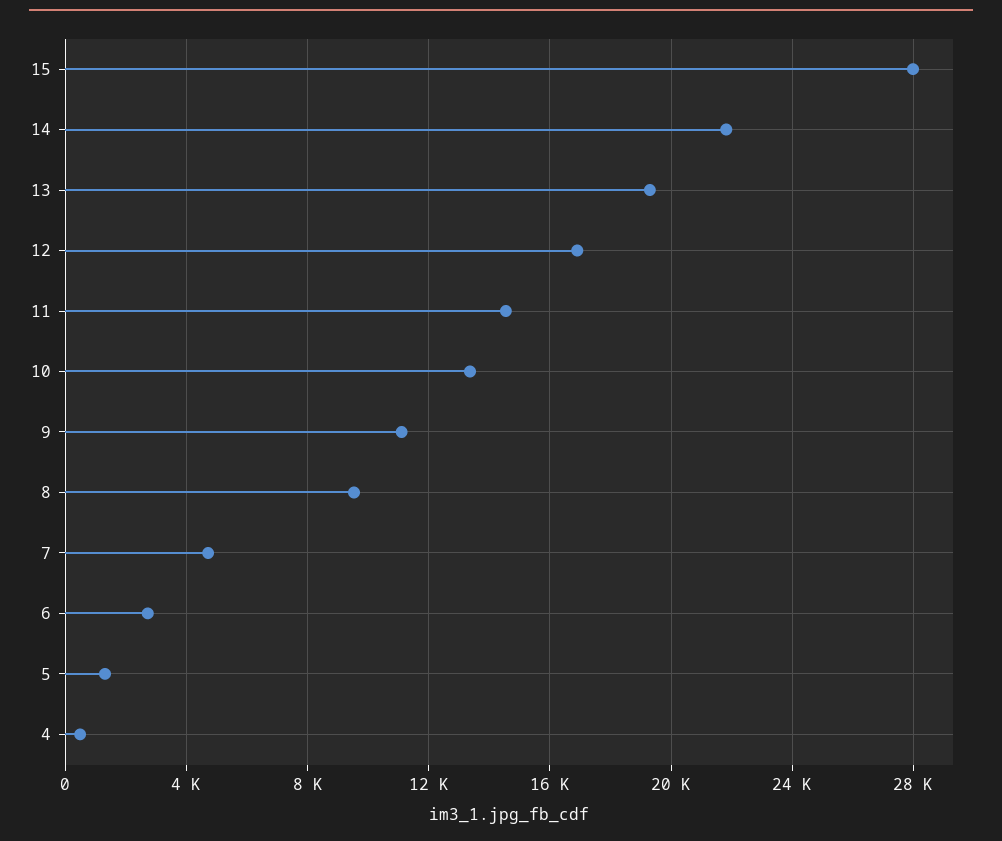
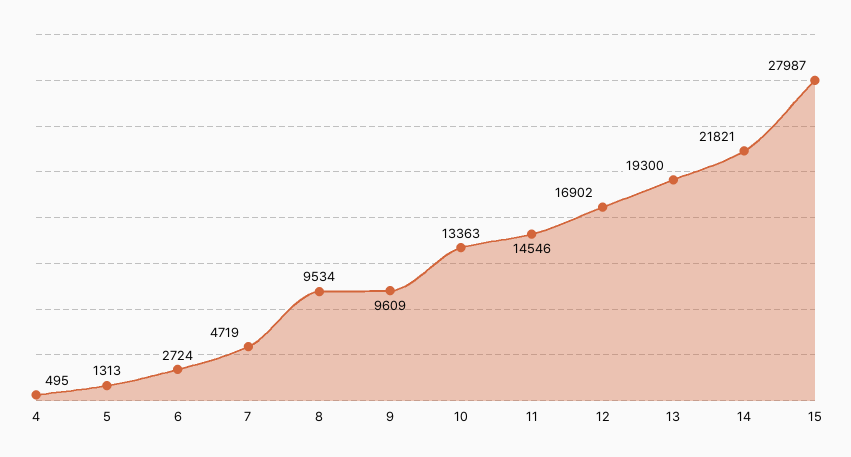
  {
    "15": 27987,
    "14": 21821,
    "13": 19300,
    "12": 16902,
    "11": 14546,
    "10": 13363,
-   "9": 11000,
+   "9": 9609,
    "8": 9534,
    "7": 4719,
    "6": 2724,
    "5": 1313,
    "4": 495
  }

